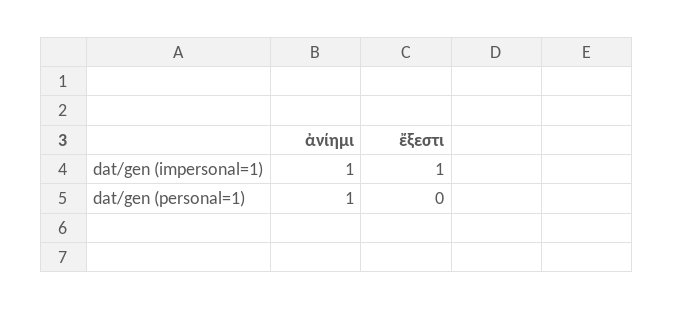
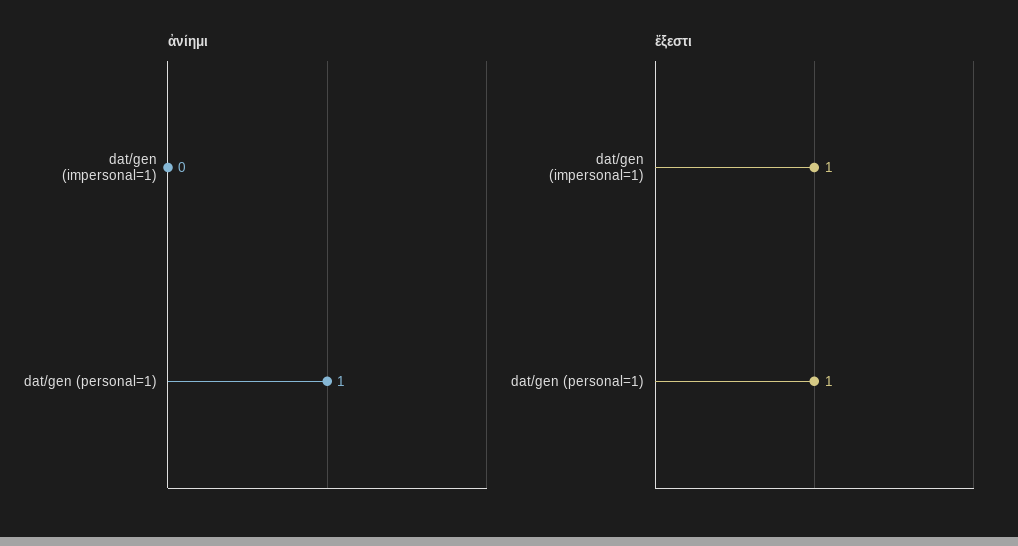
  {
    "ἀνίημι": {
-     "dat/gen (impersonal=1)": 1,
+     "dat/gen (impersonal=1)": 0,
      "dat/gen (personal=1)": 1
    },
    "ἔξεστι": {
      "dat/gen (impersonal=1)": 1,
-     "dat/gen (personal=1)": 0
+     "dat/gen (personal=1)": 1
    }
  }

